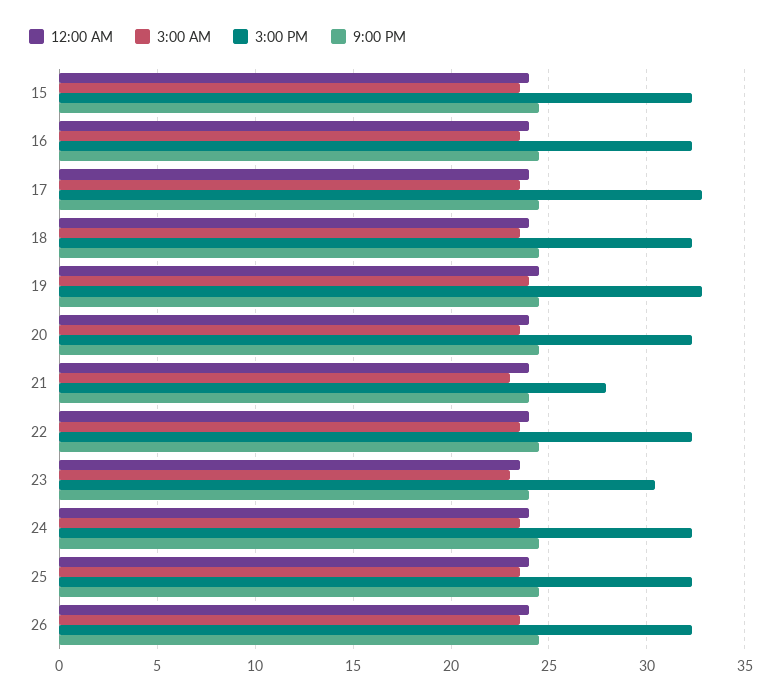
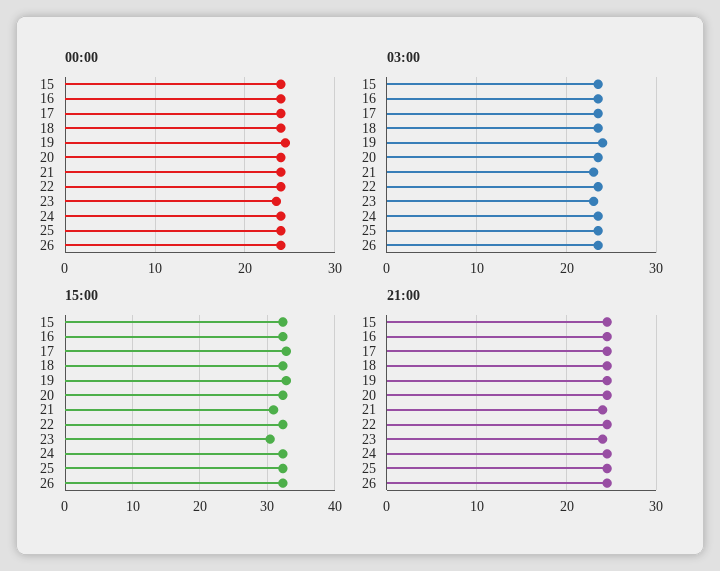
  {
    "12:00 AM": {
      "15": 24,
      "16": 24,
      "17": 24,
      "18": 24,
      "19": 24.5,
      "20": 24,
      "21": 24,
      "22": 24,
      "23": 23.5,
      "24": 24,
      "25": 24,
      "26": 24
    },
    "3:00 AM": {
      "15": 23.5,
      "16": 23.5,
      "17": 23.5,
      "18": 23.5,
      "19": 24,
      "20": 23.5,
      "21": 23,
      "22": 23.5,
      "23": 23,
      "24": 23.5,
      "25": 23.5,
      "26": 23.5
    },
    "3:00 PM": {
      "15": 32.5,
      "16": 32.5,
      "17": 33,
      "18": 32.5,
      "19": 33,
      "20": 32.5,
-     "21": 28,
+     "21": 31,
      "22": 32.5,
      "23": 30.5,
      "24": 32.5,
      "25": 32.5,
      "26": 32.5
    },
    "9:00 PM": {
      "15": 24.5,
      "16": 24.5,
      "17": 24.5,
      "18": 24.5,
      "19": 24.5,
      "20": 24.5,
      "21": 24,
      "22": 24.5,
      "23": 24,
      "24": 24.5,
      "25": 24.5,
      "26": 24.5
    }
  }

